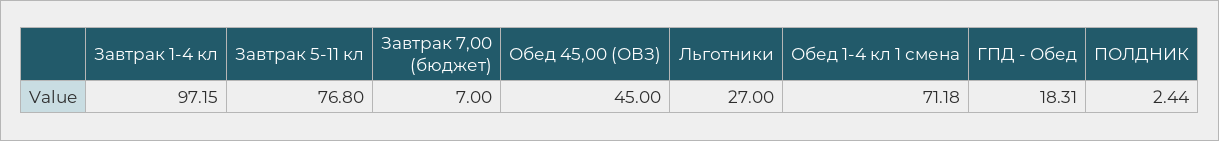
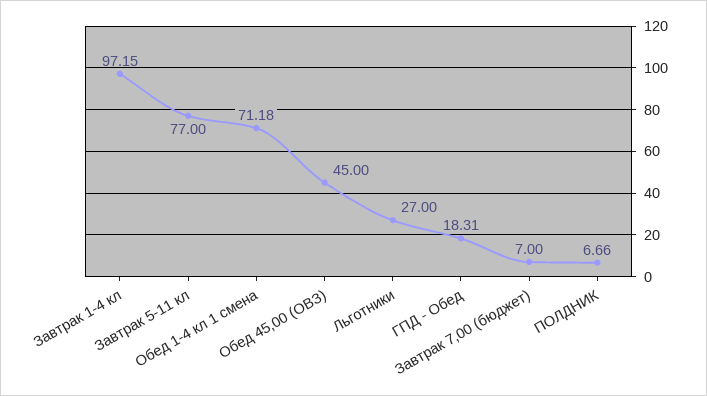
  {
    "Завтрак 1-4 кл": 97.15,
-   "Завтрак 5-11 кл": 76.8,
+   "Завтрак 5-11 кл": 77,
    "Завтрак 7,00 (бюджет)": 7,
    "Обед 45,00 (ОВЗ)": 45,
    "Льготники": 27,
    "Обед 1-4 кл 1 смена": 71.18,
    "ГПД - Обед": 18.31,
-   "ПОЛДНИК": 2.44
+   "ПОЛДНИК": 6.66
  }

